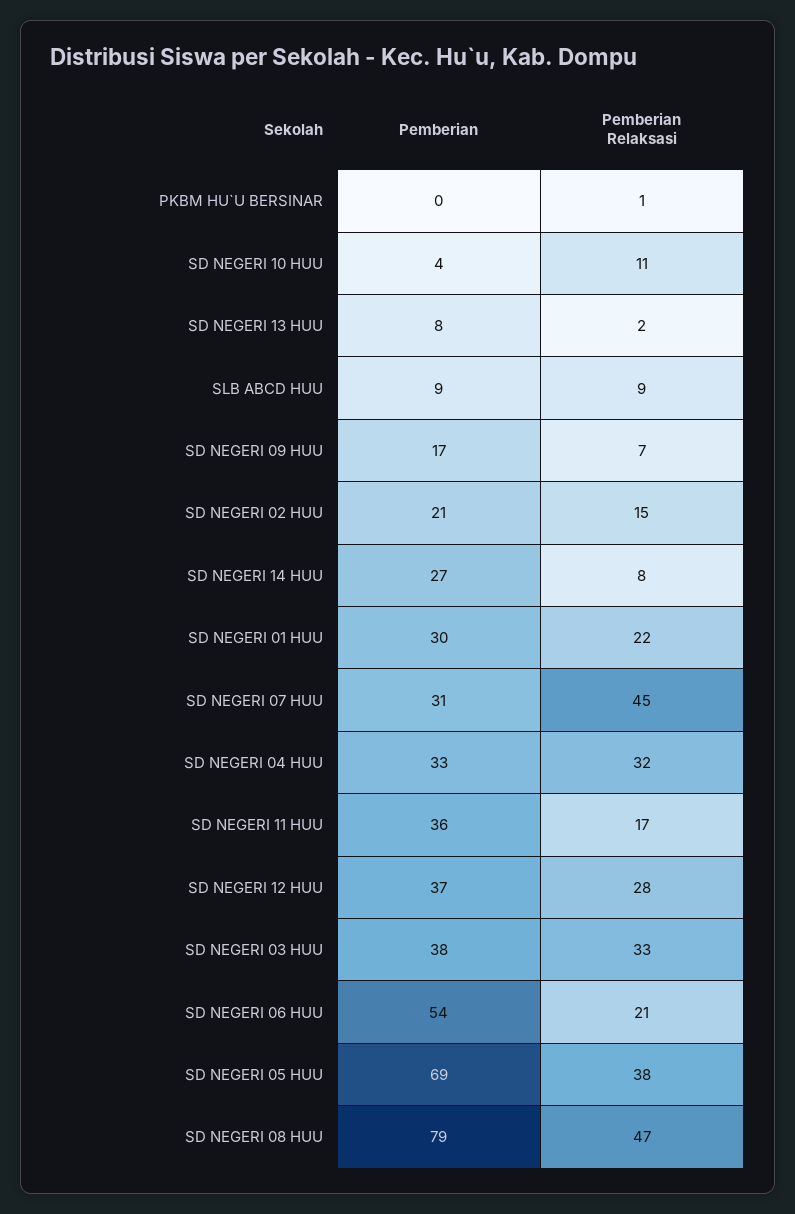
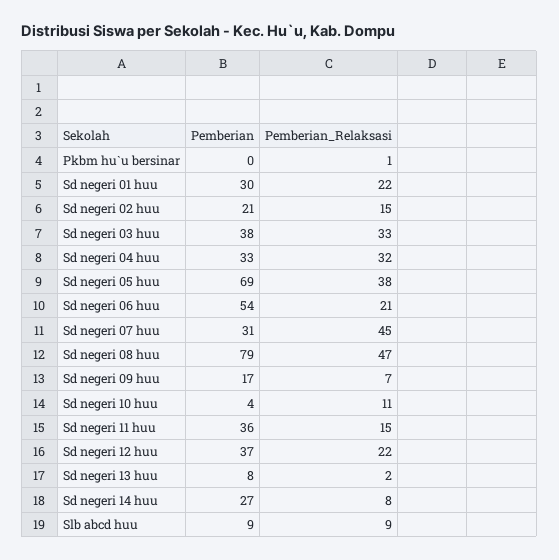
  {
    "Pemberian": {
      "PKBM HU`U BERSINAR": 0,
      "SD NEGERI 10 HUU": 4,
      "SD NEGERI 13 HUU": 8,
      "SLB ABCD HUU": 9,
      "SD NEGERI 09 HUU": 17,
      "SD NEGERI 02 HUU": 21,
      "SD NEGERI 14 HUU": 27,
      "SD NEGERI 01 HUU": 30,
      "SD NEGERI 07 HUU": 31,
      "SD NEGERI 04 HUU": 33,
      "SD NEGERI 11 HUU": 36,
      "SD NEGERI 12 HUU": 37,
      "SD NEGERI 03 HUU": 38,
      "SD NEGERI 06 HUU": 54,
      "SD NEGERI 05 HUU": 69,
      "SD NEGERI 08 HUU": 79
    },
    "Pemberian Relaksasi": {
      "PKBM HU`U BERSINAR": 1,
      "SD NEGERI 10 HUU": 11,
      "SD NEGERI 13 HUU": 2,
      "SLB ABCD HUU": 9,
      "SD NEGERI 09 HUU": 7,
      "SD NEGERI 02 HUU": 15,
      "SD NEGERI 14 HUU": 8,
      "SD NEGERI 01 HUU": 22,
      "SD NEGERI 07 HUU": 45,
      "SD NEGERI 04 HUU": 32,
-     "SD NEGERI 11 HUU": 17,
+     "SD NEGERI 11 HUU": 15,
-     "SD NEGERI 12 HUU": 28,
+     "SD NEGERI 12 HUU": 22,
      "SD NEGERI 03 HUU": 33,
      "SD NEGERI 06 HUU": 21,
      "SD NEGERI 05 HUU": 38,
      "SD NEGERI 08 HUU": 47
    }
  }

